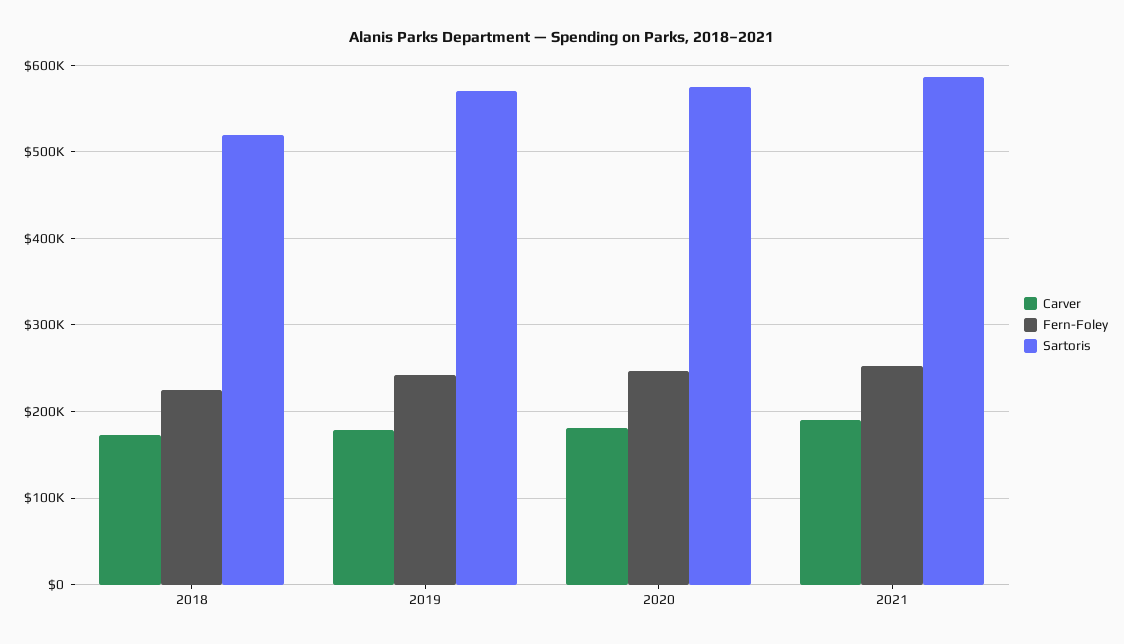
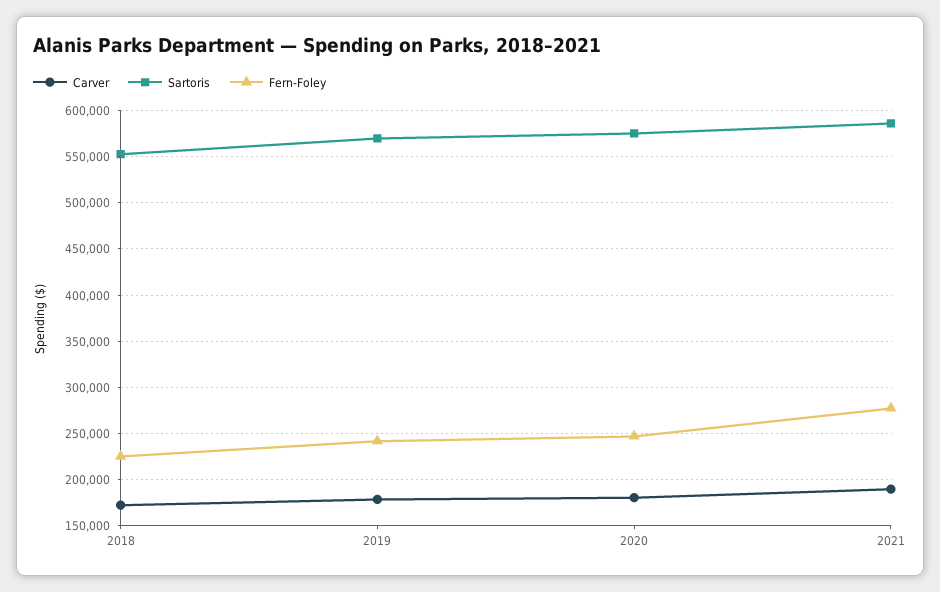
  {
    "Carver": {
      "2018": 170000,
      "2019": 180000,
      "2020": 180000,
      "2021": 190000
    },
    "Fern-Foley": {
      "2018": 230000,
      "2019": 240000,
      "2020": 250000,
-     "2021": 250000
+     "2021": 280000
    },
    "Sartoris": {
-     "2018": 520000,
+     "2018": 550000,
      "2019": 570000,
      "2020": 580000,
      "2021": 590000
    }
  }

